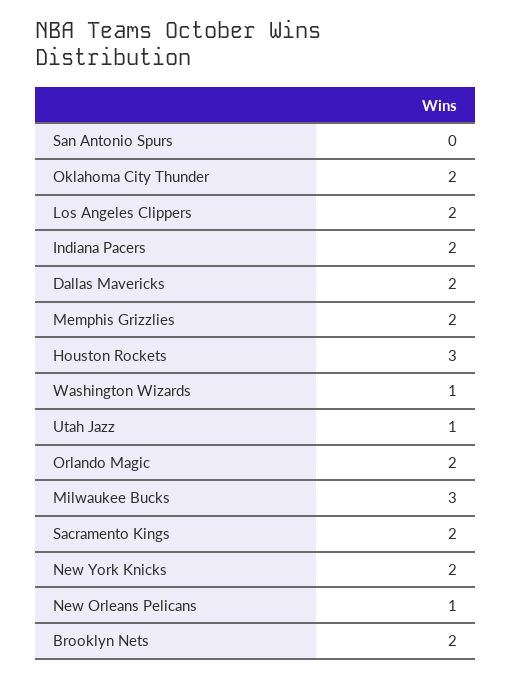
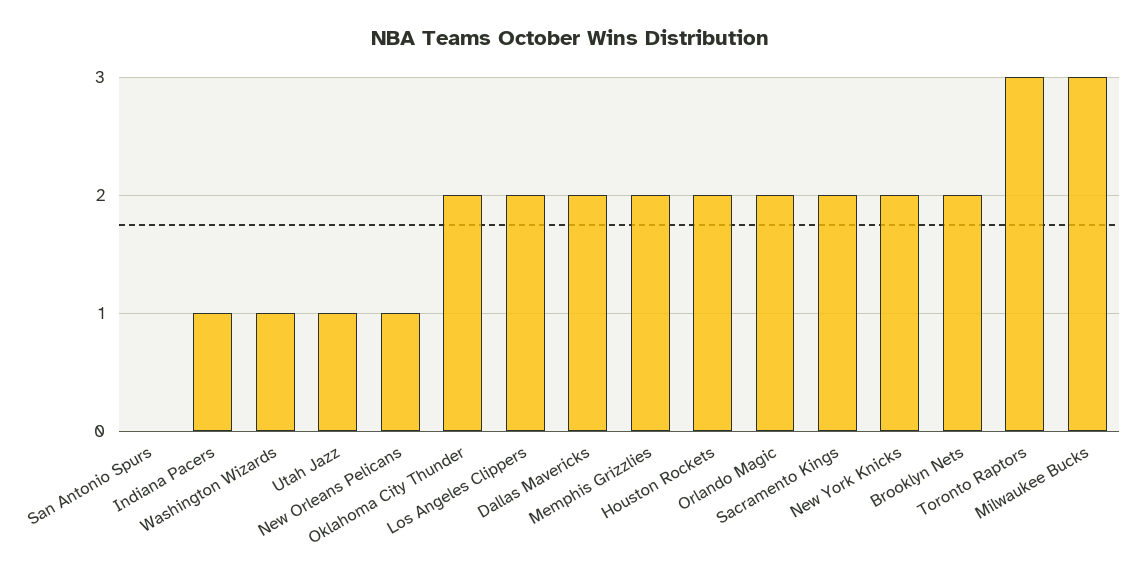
  {
    "San Antonio Spurs": 0,
    "Oklahoma City Thunder": 2,
    "Los Angeles Clippers": 2,
-   "Indiana Pacers": 2,
+   "Indiana Pacers": 1,
    "Dallas Mavericks": 2,
    "Memphis Grizzlies": 2,
-   "Houston Rockets": 3,
+   "Houston Rockets": 2,
    "Washington Wizards": 1,
    "Utah Jazz": 1,
    "Orlando Magic": 2,
    "Milwaukee Bucks": 3,
    "Sacramento Kings": 2,
    "New York Knicks": 2,
    "New Orleans Pelicans": 1,
-   "Brooklyn Nets": 2
+   "Brooklyn Nets": 2,
+   "Toronto Raptors": 3
  }

